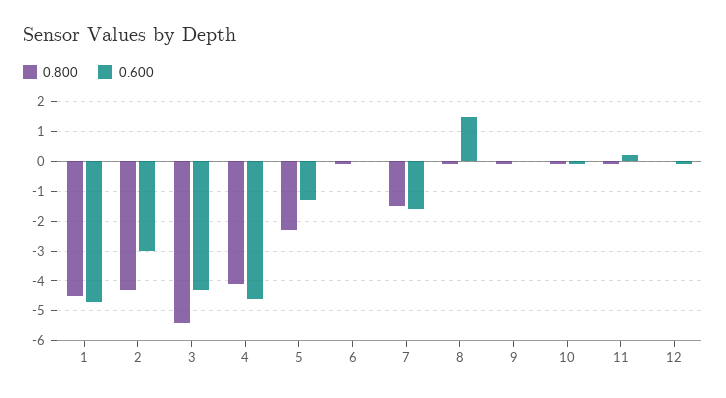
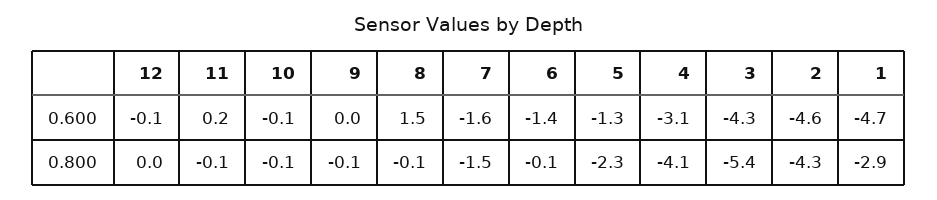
  {
    "0.800": {
-     "1": -4.5,
+     "1": -2.9,
      "2": -4.3,
      "3": -5.4,
      "4": -4.1,
      "5": -2.3,
      "6": -0.1,
      "7": -1.5,
      "8": -0.1,
      "9": -0.1,
      "10": -0.1,
      "11": -0.1,
      "12": 0
    },
    "0.600": {
      "1": -4.7,
-     "2": -3,
+     "2": -4.6,
      "3": -4.3,
-     "4": -4.5,
+     "4": -3.1,
      "5": -1.3,
-     "6": 0,
+     "6": -1.4,
      "7": -1.6,
      "8": 1.5,
      "9": 0,
      "10": -0.1,
      "11": 0.2,
      "12": -0.1
    }
  }

